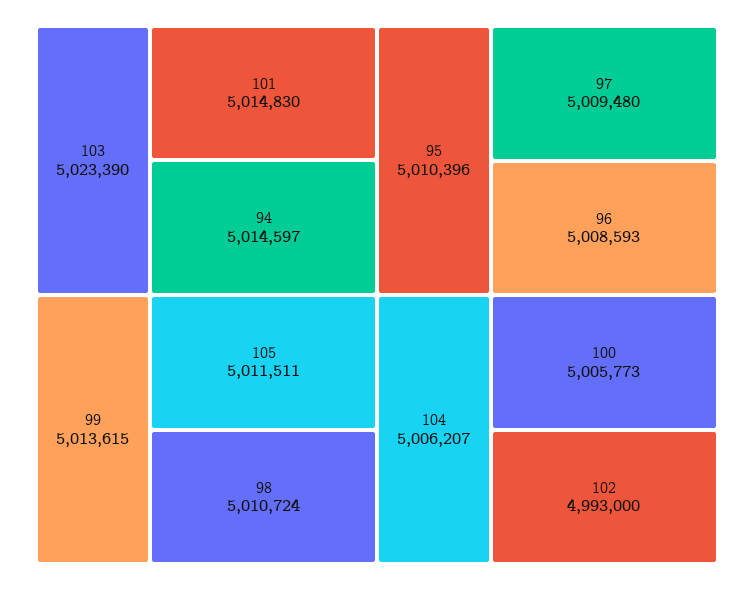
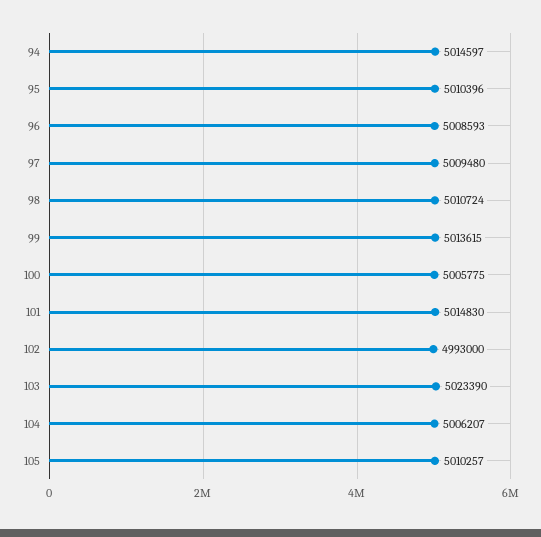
  {
    "103": 5023390,
    "101": 5014830,
    "94": 5014597,
    "99": 5013615,
-   "105": 5011511,
+   "105": 5010257,
    "98": 5010724,
    "95": 5010396,
    "97": 5009480,
    "96": 5008593,
    "104": 5006207,
-   "100": 5005773,
+   "100": 5005775,
    "102": 4993000
  }

